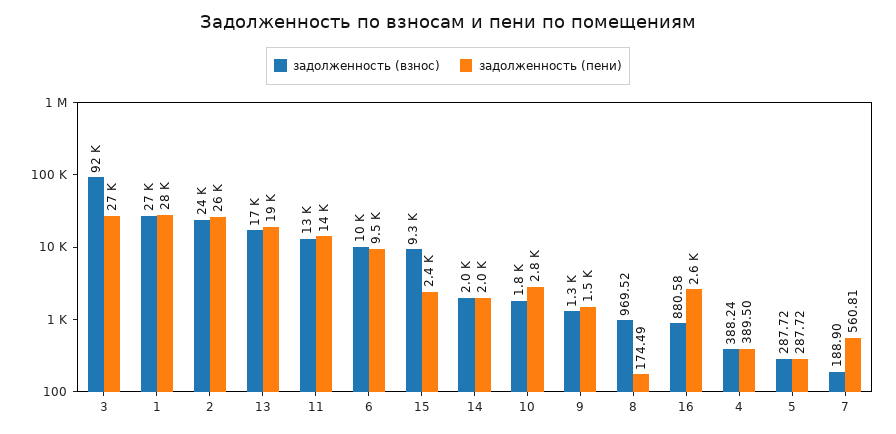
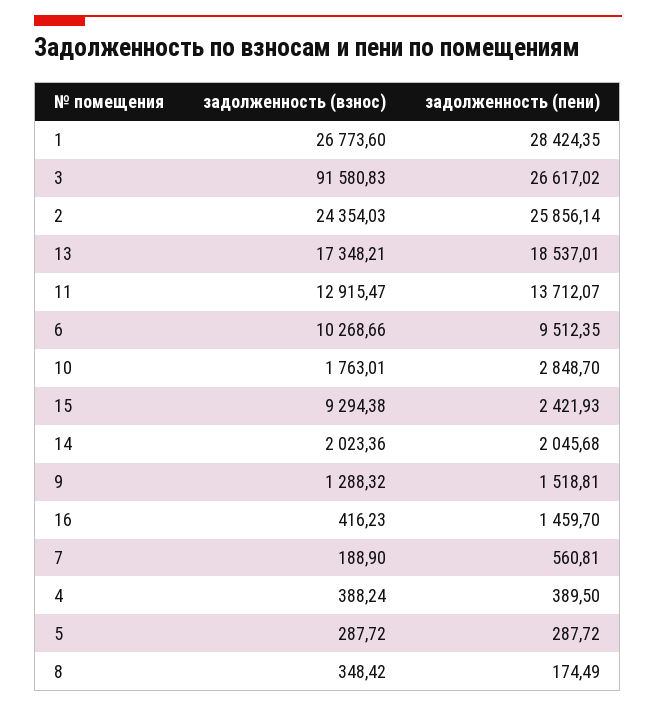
  {
    "задолженность (взнос)": {
      "3": 91580.83,
      "1": 26773.6,
      "2": 24354.03,
      "13": 17348.21,
      "11": 12915.47,
      "6": 10268.66,
      "15": 9294.38,
      "14": 2023.36,
      "10": 1763.01,
      "9": 1288.32,
-     "8": 969.52,
+     "8": 348.42,
-     "16": 880.58,
+     "16": 416.23,
      "4": 388.24,
      "5": 287.72,
      "7": 188.9
    },
    "задолженность (пени)": {
      "3": 26617.02,
      "1": 28424.35,
      "2": 25856.14,
      "13": 18537.01,
      "11": 13712.07,
      "6": 9512.35,
      "15": 2421.93,
      "14": 2045.68,
      "10": 2848.7,
      "9": 1518.81,
      "8": 174.49,
-     "16": 2600,
+     "16": 1459.7,
      "4": 389.5,
      "5": 287.72,
      "7": 560.81
    }
  }

